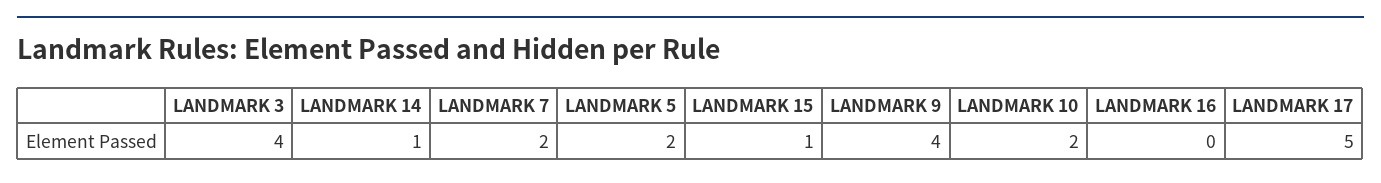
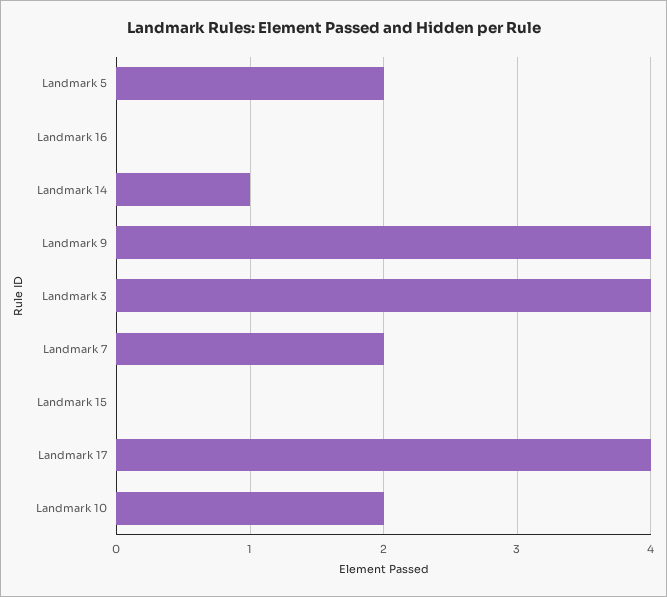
  {
    "LANDMARK 3": 4,
    "LANDMARK 14": 1,
    "LANDMARK 7": 2,
    "LANDMARK 5": 2,
-   "LANDMARK 15": 1,
+   "LANDMARK 15": 0,
    "LANDMARK 9": 4,
    "LANDMARK 10": 2,
    "LANDMARK 16": 0,
-   "LANDMARK 17": 5
+   "LANDMARK 17": 4
  }

